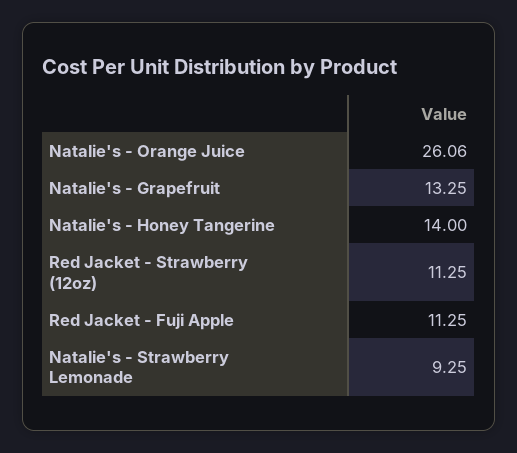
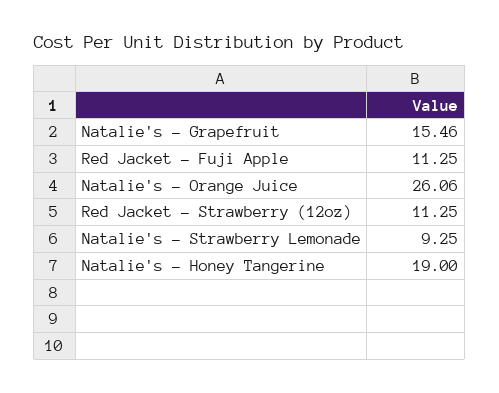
  {
    "Natalie's - Orange Juice": 26.06,
-   "Natalie's - Grapefruit": 13.25,
+   "Natalie's - Grapefruit": 15.46,
-   "Natalie's - Honey Tangerine": 14,
+   "Natalie's - Honey Tangerine": 19,
    "Red Jacket - Strawberry (12oz)": 11.25,
    "Red Jacket - Fuji Apple": 11.25,
    "Natalie's - Strawberry Lemonade": 9.25
  }

